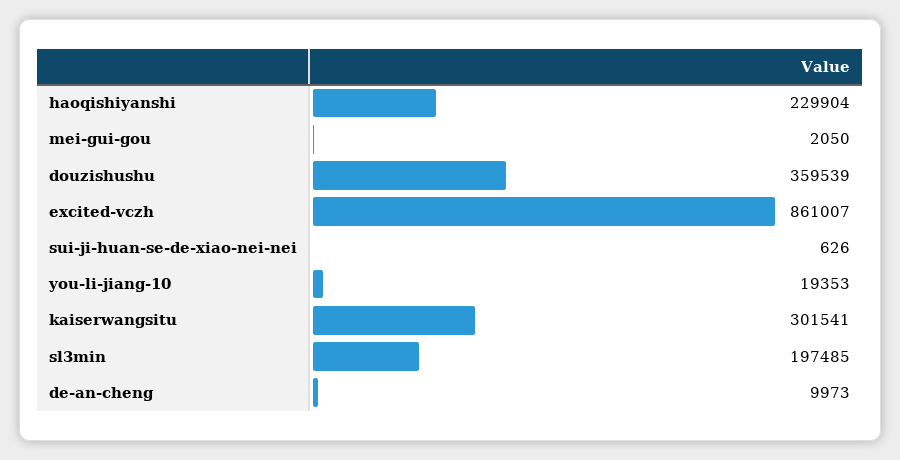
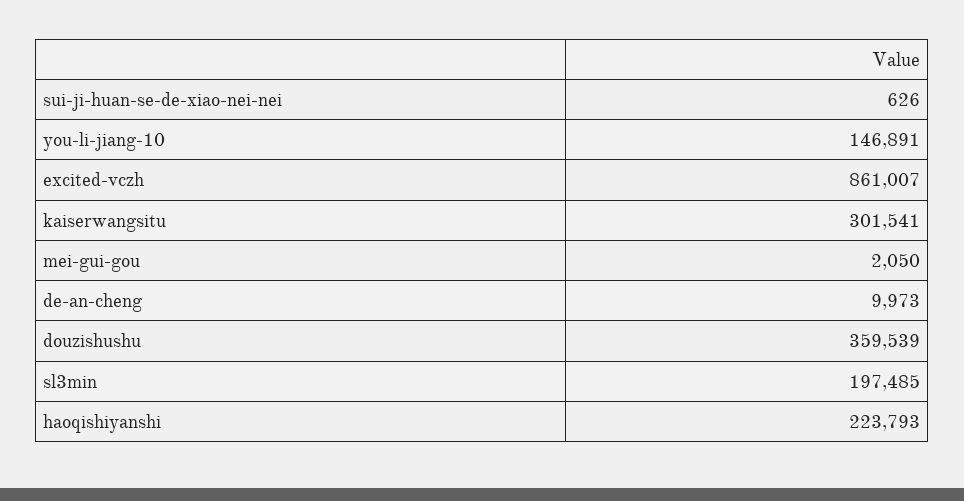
  {
-   "haoqishiyanshi": 229904,
+   "haoqishiyanshi": 223793,
    "mei-gui-gou": 2050,
    "douzishushu": 359539,
    "excited-vczh": 861007,
    "sui-ji-huan-se-de-xiao-nei-nei": 626,
-   "you-li-jiang-10": 19353,
+   "you-li-jiang-10": 146891,
    "kaiserwangsitu": 301541,
    "sl3min": 197485,
    "de-an-cheng": 9973
  }

